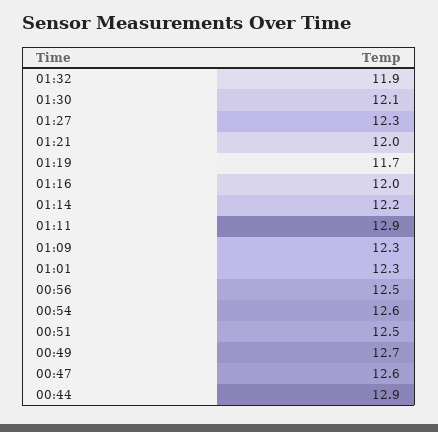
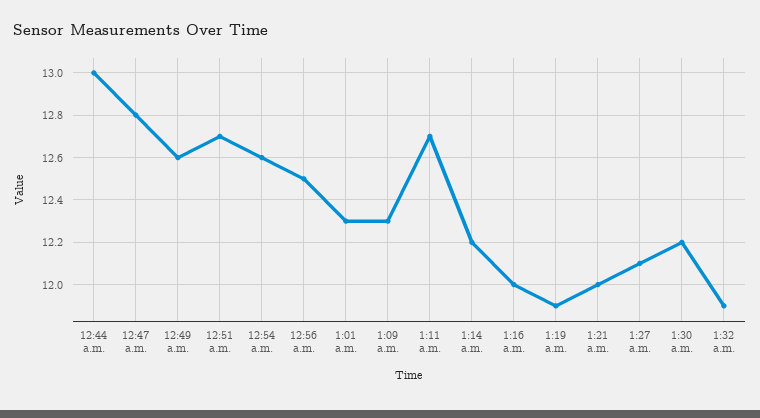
  {
    "01:32": 11.9,
-   "01:30": 12.1,
+   "01:30": 12.2,
-   "01:27": 12.3,
+   "01:27": 12.1,
    "01:21": 12,
-   "01:19": 11.7,
+   "01:19": 11.9,
    "01:16": 12,
    "01:14": 12.2,
-   "01:11": 12.9,
+   "01:11": 12.7,
    "01:09": 12.3,
    "01:01": 12.3,
    "00:56": 12.5,
    "00:54": 12.6,
-   "00:51": 12.5,
+   "00:51": 12.7,
-   "00:49": 12.7,
+   "00:49": 12.6,
-   "00:47": 12.6,
+   "00:47": 12.8,
-   "00:44": 12.9
+   "00:44": 13
  }

